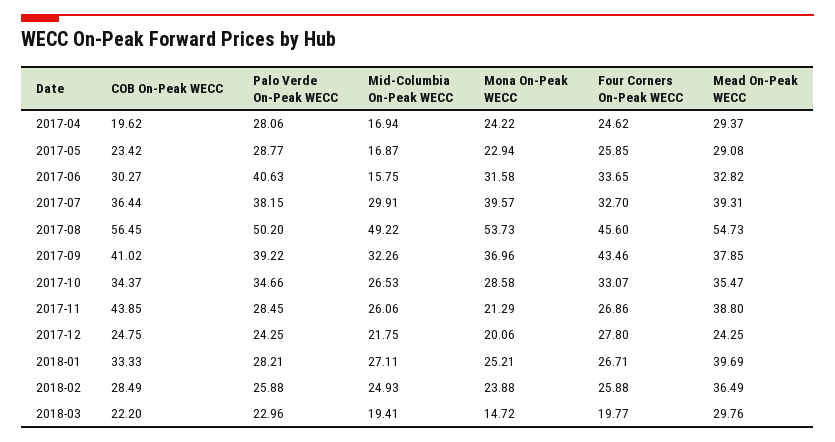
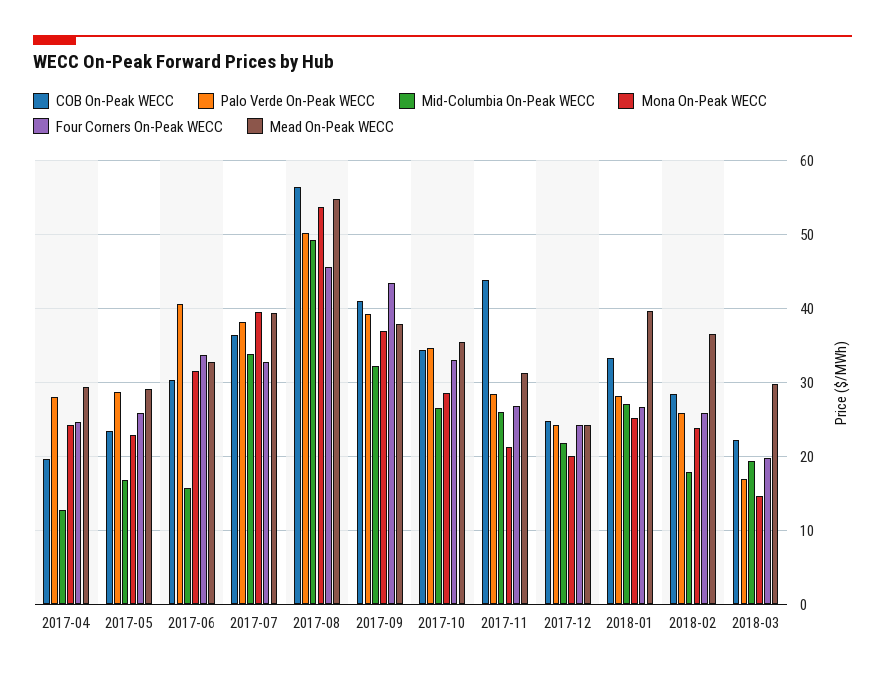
  {
    "COB On-Peak WECC": {
      "2017-04": 19.62,
      "2017-05": 23.42,
      "2017-06": 30.27,
      "2017-07": 36.44,
      "2017-08": 56.45,
      "2017-09": 41.02,
      "2017-10": 34.37,
      "2017-11": 43.85,
      "2017-12": 24.75,
      "2018-01": 33.33,
      "2018-02": 28.49,
      "2018-03": 22.2
    },
    "Palo Verde On-Peak WECC": {
      "2017-04": 28.06,
      "2017-05": 28.77,
      "2017-06": 40.63,
      "2017-07": 38.15,
      "2017-08": 50.2,
      "2017-09": 39.22,
      "2017-10": 34.66,
      "2017-11": 28.45,
      "2017-12": 24.25,
      "2018-01": 28.21,
      "2018-02": 25.88,
-     "2018-03": 22.96
+     "2018-03": 17
    },
    "Mid-Columbia On-Peak WECC": {
-     "2017-04": 16.94,
+     "2017-04": 13,
      "2017-05": 16.87,
      "2017-06": 15.75,
-     "2017-07": 29.91,
+     "2017-07": 34,
      "2017-08": 49.22,
      "2017-09": 32.26,
      "2017-10": 26.53,
      "2017-11": 26.06,
      "2017-12": 21.75,
      "2018-01": 27.11,
-     "2018-02": 24.93,
+     "2018-02": 18,
      "2018-03": 19.41
    },
    "Mona On-Peak WECC": {
      "2017-04": 24.22,
      "2017-05": 22.94,
      "2017-06": 31.58,
      "2017-07": 39.57,
      "2017-08": 53.73,
      "2017-09": 36.96,
      "2017-10": 28.58,
      "2017-11": 21.29,
      "2017-12": 20.06,
      "2018-01": 25.21,
      "2018-02": 23.88,
      "2018-03": 14.72
    },
    "Four Corners On-Peak WECC": {
      "2017-04": 24.62,
      "2017-05": 25.85,
      "2017-06": 33.65,
      "2017-07": 32.7,
      "2017-08": 45.6,
      "2017-09": 43.46,
      "2017-10": 33.07,
      "2017-11": 26.86,
-     "2017-12": 27.8,
+     "2017-12": 24,
      "2018-01": 26.71,
      "2018-02": 25.88,
      "2018-03": 19.77
    },
    "Mead On-Peak WECC": {
      "2017-04": 29.37,
      "2017-05": 29.08,
      "2017-06": 32.82,
      "2017-07": 39.31,
      "2017-08": 54.73,
      "2017-09": 37.85,
      "2017-10": 35.47,
-     "2017-11": 38.8,
+     "2017-11": 31,
      "2017-12": 24.25,
      "2018-01": 39.69,
      "2018-02": 36.49,
      "2018-03": 29.76
    }
  }

